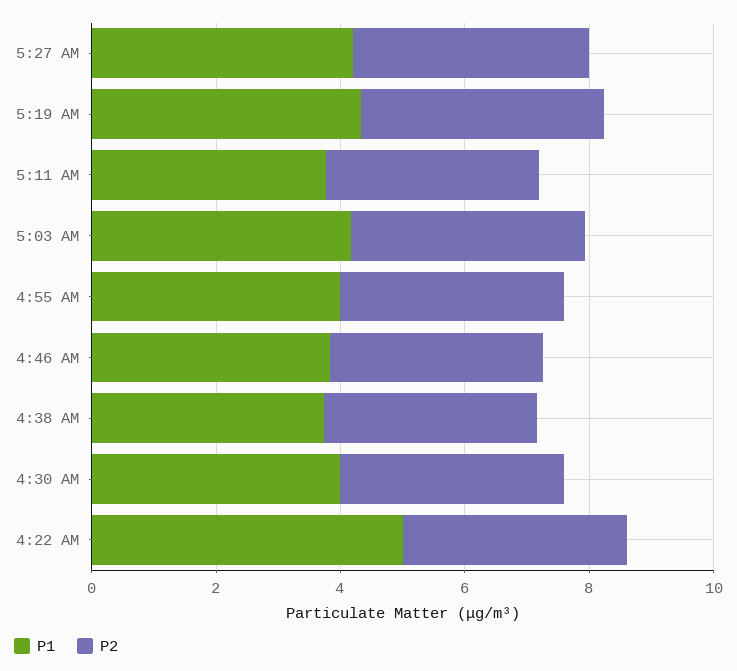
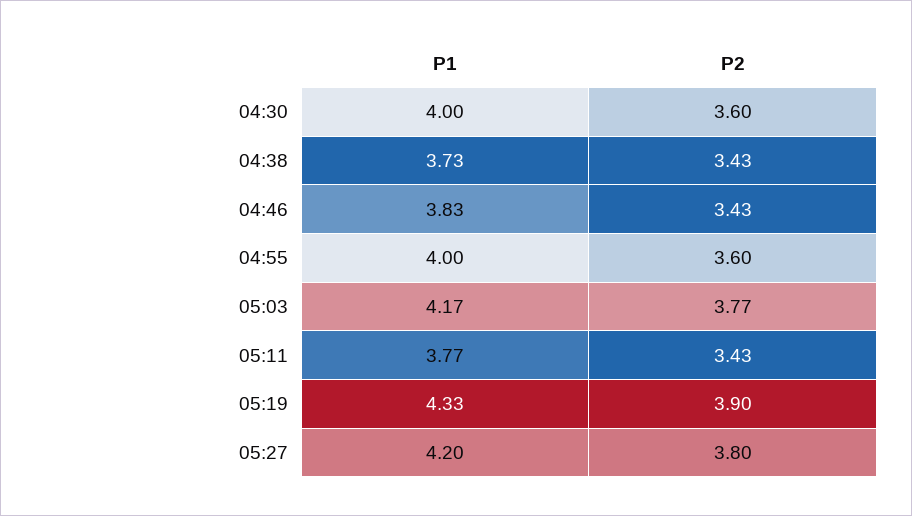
  {
    "P1": {
      "5:27 AM": 4.2,
      "5:19 AM": 4.33,
      "5:11 AM": 3.77,
      "5:03 AM": 4.17,
      "4:55 AM": 4,
      "4:46 AM": 3.83,
      "4:38 AM": 3.73,
-     "4:30 AM": 4,
+     "4:30 AM": 4
-     "4:22 AM": 5
    },
    "P2": {
      "5:27 AM": 3.8,
      "5:19 AM": 3.9,
      "5:11 AM": 3.43,
      "5:03 AM": 3.77,
      "4:55 AM": 3.6,
      "4:46 AM": 3.43,
      "4:38 AM": 3.43,
-     "4:30 AM": 3.6,
+     "4:30 AM": 3.6
-     "4:22 AM": 3.5
    }
  }

